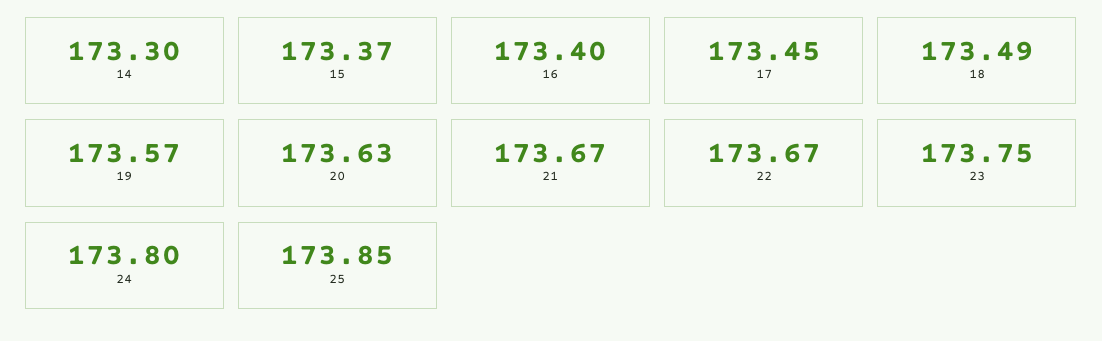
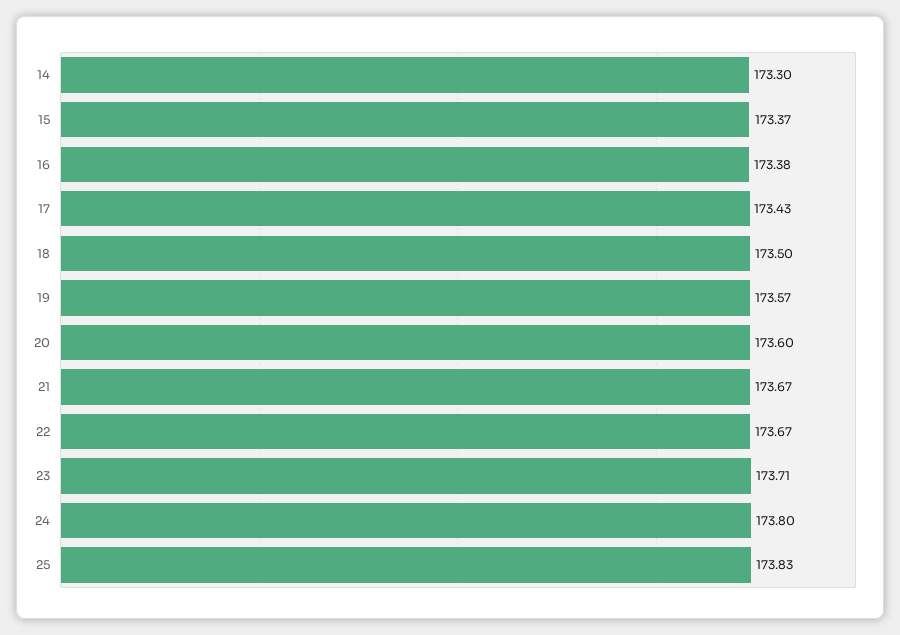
  {
    "14": 173.3,
    "15": 173.37,
-   "16": 173.4,
+   "16": 173.38,
-   "17": 173.45,
+   "17": 173.43,
-   "18": 173.49,
+   "18": 173.5,
    "19": 173.57,
-   "20": 173.63,
+   "20": 173.6,
    "21": 173.67,
    "22": 173.67,
-   "23": 173.75,
+   "23": 173.71,
    "24": 173.8,
-   "25": 173.85
+   "25": 173.83
  }

